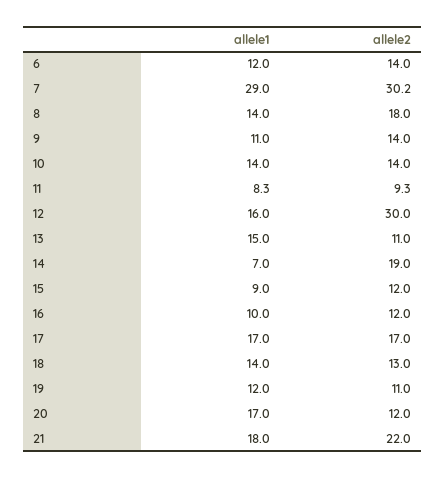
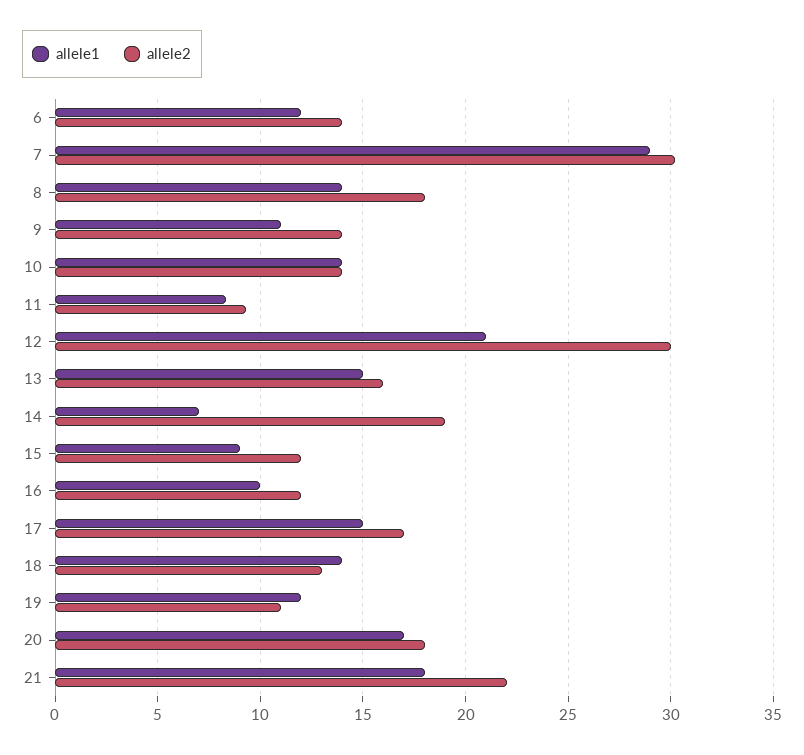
  {
    "allele1": {
      "6": 12,
      "7": 29,
      "8": 14,
      "9": 11,
      "10": 14,
      "11": 8.3,
-     "12": 16,
+     "12": 21,
      "13": 15,
      "14": 7,
      "15": 9,
      "16": 10,
-     "17": 17,
+     "17": 15,
      "18": 14,
      "19": 12,
      "20": 17,
      "21": 18
    },
    "allele2": {
      "6": 14,
      "7": 30.2,
      "8": 18,
      "9": 14,
      "10": 14,
      "11": 9.3,
      "12": 30,
-     "13": 11,
+     "13": 16,
      "14": 19,
      "15": 12,
      "16": 12,
      "17": 17,
      "18": 13,
      "19": 11,
-     "20": 12,
+     "20": 18,
      "21": 22
    }
  }

